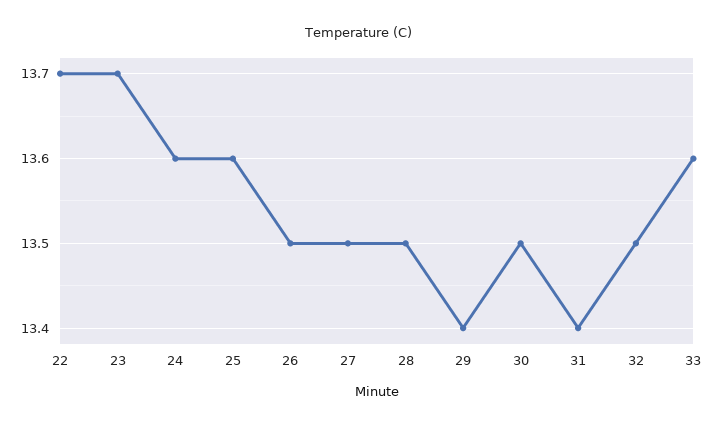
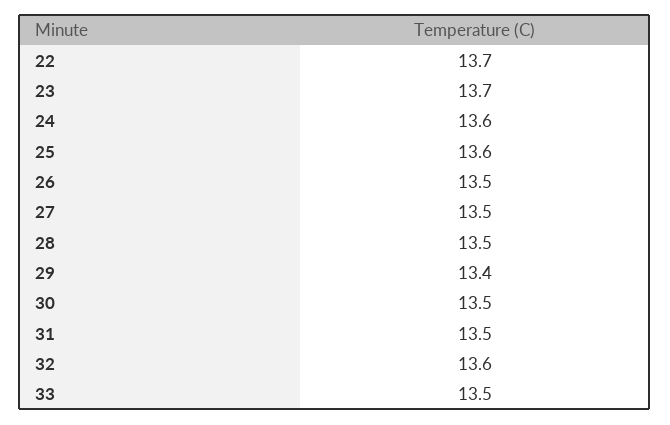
  {
    "22": 13.7,
    "23": 13.7,
    "24": 13.6,
    "25": 13.6,
    "26": 13.5,
    "27": 13.5,
    "28": 13.5,
    "29": 13.4,
    "30": 13.5,
-   "31": 13.4,
+   "31": 13.5,
-   "32": 13.5,
+   "32": 13.6,
-   "33": 13.6
+   "33": 13.5
  }

